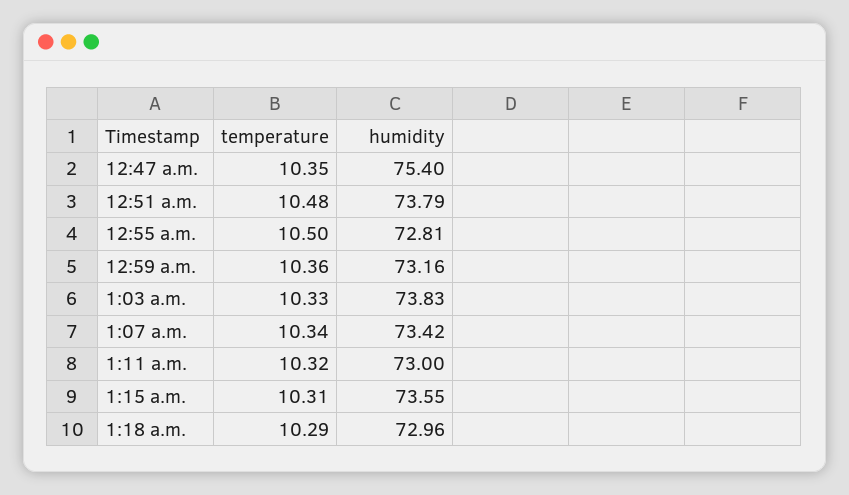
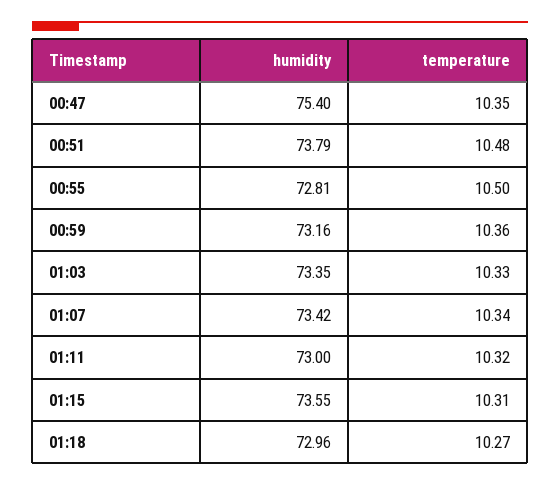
  {
    "temperature": {
      "12:47 a.m.": 10.35,
      "12:51 a.m.": 10.48,
      "12:55 a.m.": 10.5,
      "12:59 a.m.": 10.36,
      "1:03 a.m.": 10.33,
      "1:07 a.m.": 10.34,
      "1:11 a.m.": 10.32,
      "1:15 a.m.": 10.31,
-     "1:18 a.m.": 10.29
+     "1:18 a.m.": 10.27
    },
    "humidity": {
      "12:47 a.m.": 75.4,
      "12:51 a.m.": 73.79,
      "12:55 a.m.": 72.81,
      "12:59 a.m.": 73.16,
-     "1:03 a.m.": 73.83,
+     "1:03 a.m.": 73.35,
      "1:07 a.m.": 73.42,
      "1:11 a.m.": 73,
      "1:15 a.m.": 73.55,
      "1:18 a.m.": 72.96
    }
  }

